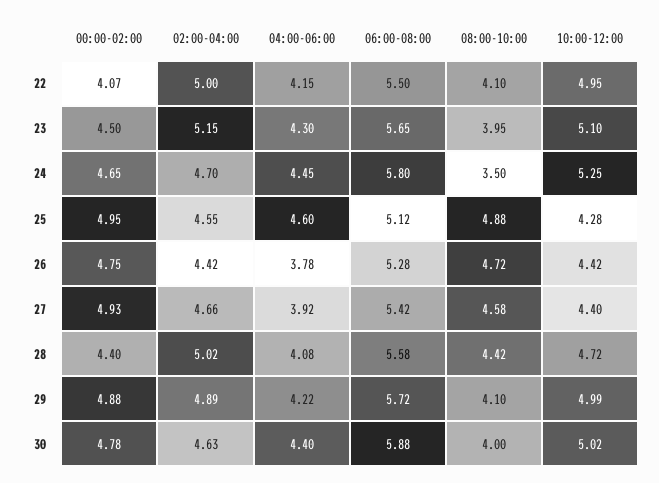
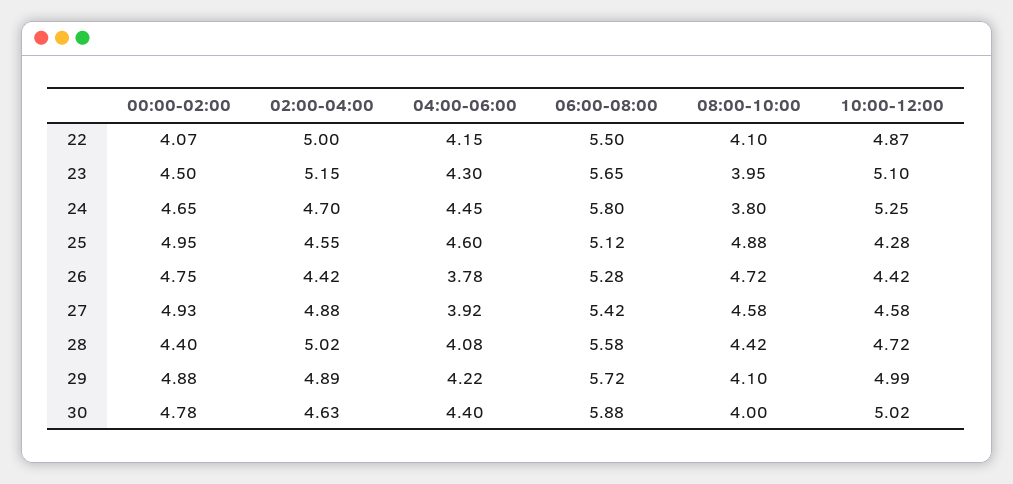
  {
    "00:00-02:00": {
      "22": 4.07,
      "23": 4.5,
      "24": 4.65,
      "25": 4.95,
      "26": 4.75,
      "27": 4.93,
      "28": 4.4,
      "29": 4.88,
      "30": 4.78
    },
    "02:00-04:00": {
      "22": 5,
      "23": 5.15,
      "24": 4.7,
      "25": 4.55,
      "26": 4.42,
-     "27": 4.66,
+     "27": 4.88,
      "28": 5.02,
      "29": 4.89,
      "30": 4.63
    },
    "04:00-06:00": {
      "22": 4.15,
      "23": 4.3,
      "24": 4.45,
      "25": 4.6,
      "26": 3.78,
      "27": 3.92,
      "28": 4.08,
      "29": 4.22,
      "30": 4.4
    },
    "06:00-08:00": {
      "22": 5.5,
      "23": 5.65,
      "24": 5.8,
      "25": 5.12,
      "26": 5.28,
      "27": 5.42,
      "28": 5.58,
      "29": 5.72,
      "30": 5.88
    },
    "08:00-10:00": {
      "22": 4.1,
      "23": 3.95,
-     "24": 3.5,
+     "24": 3.8,
      "25": 4.88,
      "26": 4.72,
      "27": 4.58,
      "28": 4.42,
      "29": 4.1,
      "30": 4
    },
    "10:00-12:00": {
-     "22": 4.95,
+     "22": 4.87,
      "23": 5.1,
      "24": 5.25,
      "25": 4.28,
      "26": 4.42,
-     "27": 4.4,
+     "27": 4.58,
      "28": 4.72,
      "29": 4.99,
      "30": 5.02
    }
  }

